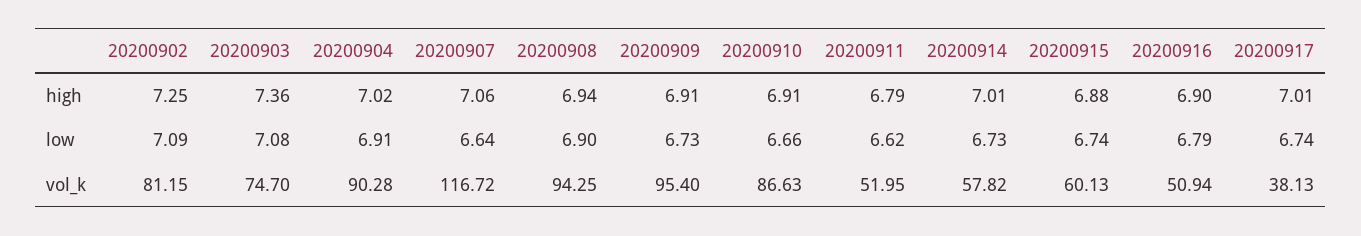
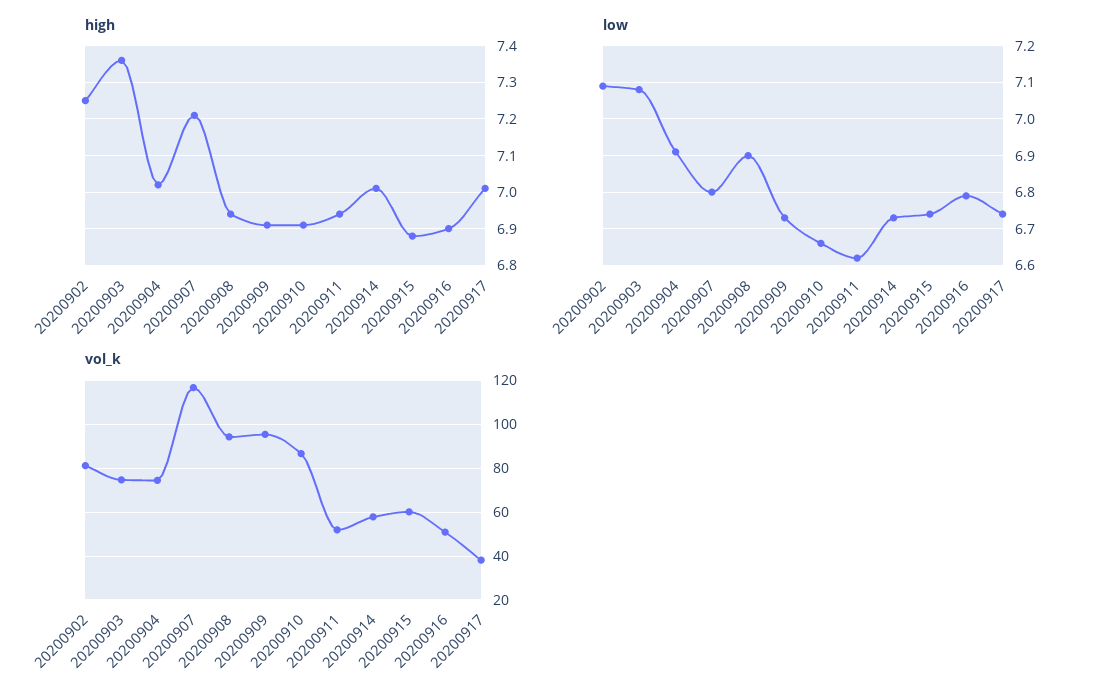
  {
    "high": {
      "20200902": 7.25,
      "20200903": 7.36,
      "20200904": 7.02,
-     "20200907": 7.06,
+     "20200907": 7.2,
      "20200908": 6.94,
      "20200909": 6.91,
      "20200910": 6.91,
-     "20200911": 6.79,
+     "20200911": 6.95,
      "20200914": 7.01,
      "20200915": 6.88,
      "20200916": 6.9,
      "20200917": 7.01
    },
    "low": {
      "20200902": 7.09,
      "20200903": 7.08,
      "20200904": 6.91,
-     "20200907": 6.64,
+     "20200907": 6.8,
      "20200908": 6.9,
      "20200909": 6.73,
      "20200910": 6.66,
      "20200911": 6.62,
      "20200914": 6.73,
      "20200915": 6.74,
      "20200916": 6.79,
      "20200917": 6.74
    },
    "vol_k": {
      "20200902": 81.15,
      "20200903": 74.7,
-     "20200904": 90.28,
+     "20200904": 75,
      "20200907": 116.72,
      "20200908": 94.25,
      "20200909": 95.4,
      "20200910": 86.63,
      "20200911": 51.95,
      "20200914": 57.82,
      "20200915": 60.13,
      "20200916": 50.94,
      "20200917": 38.13
    }
  }

